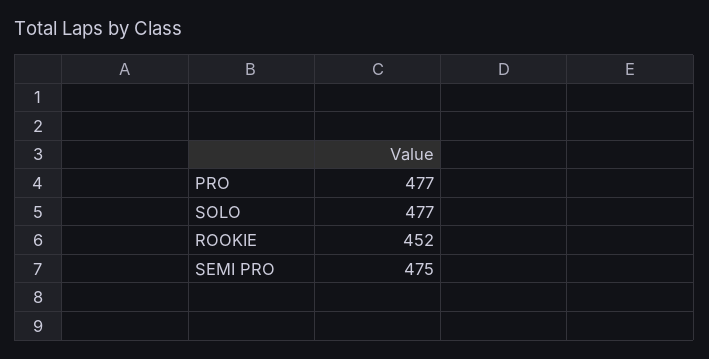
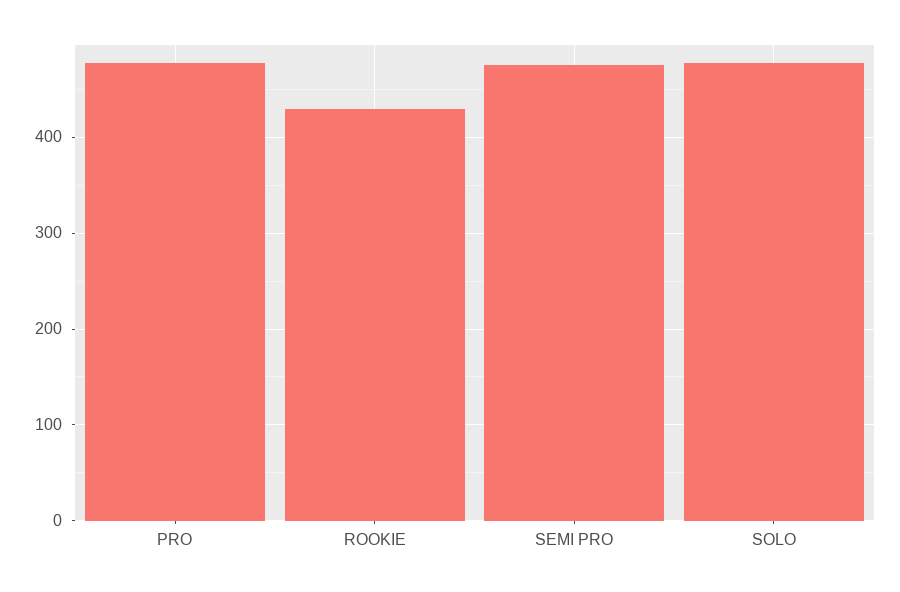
  {
    "PRO": 477,
    "SOLO": 477,
-   "ROOKIE": 452,
+   "ROOKIE": 430,
    "SEMI PRO": 475
  }

